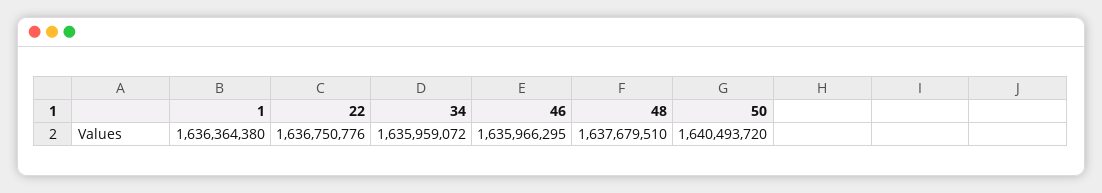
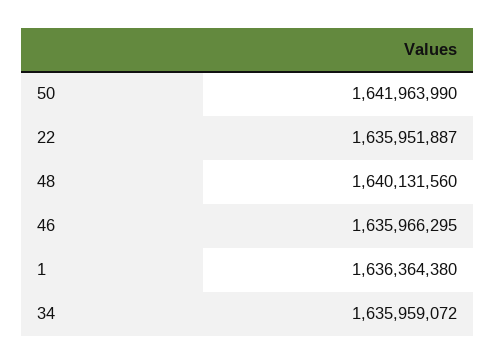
  {
    "1": 1636364380,
-   "22": 1636750776,
+   "22": 1635951887,
    "34": 1635959072,
    "46": 1635966295,
-   "48": 1637679510,
+   "48": 1640131560,
-   "50": 1640493720
+   "50": 1641963990
  }

